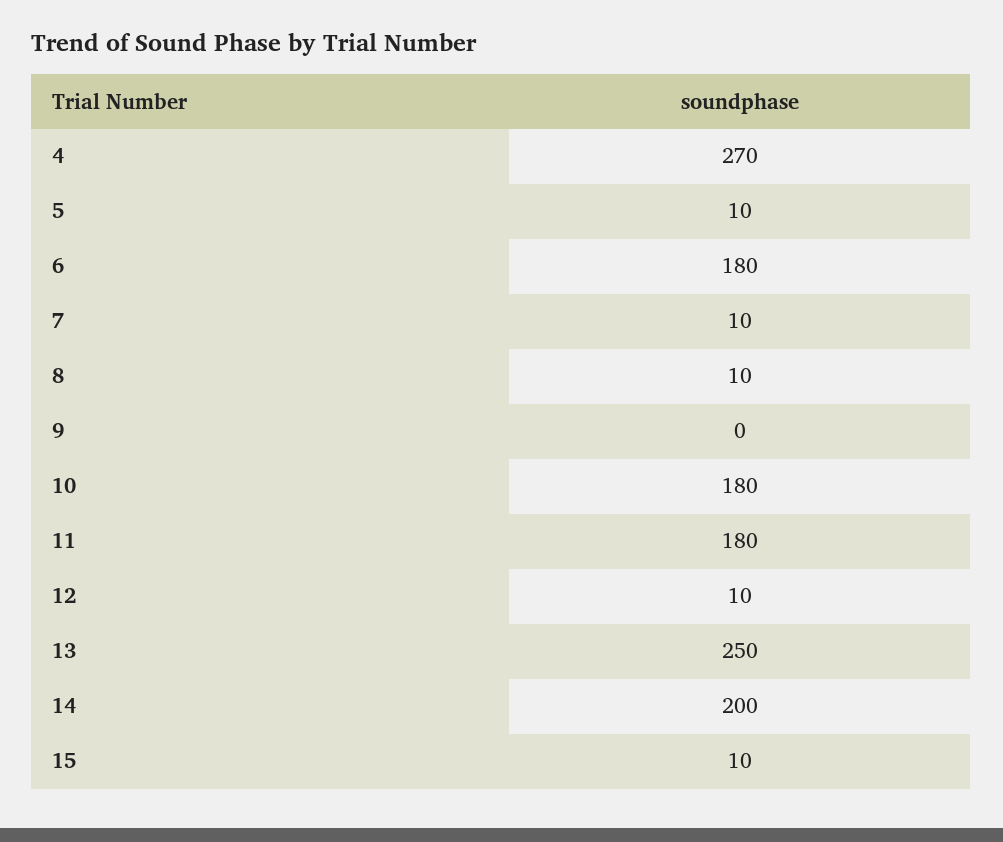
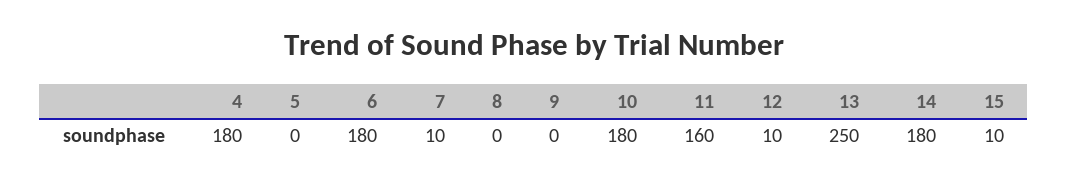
  {
-   "4": 270,
+   "4": 180,
-   "5": 10,
+   "5": 0,
    "6": 180,
    "7": 10,
-   "8": 10,
+   "8": 0,
    "9": 0,
    "10": 180,
-   "11": 180,
+   "11": 160,
    "12": 10,
    "13": 250,
-   "14": 200,
+   "14": 180,
    "15": 10
  }

